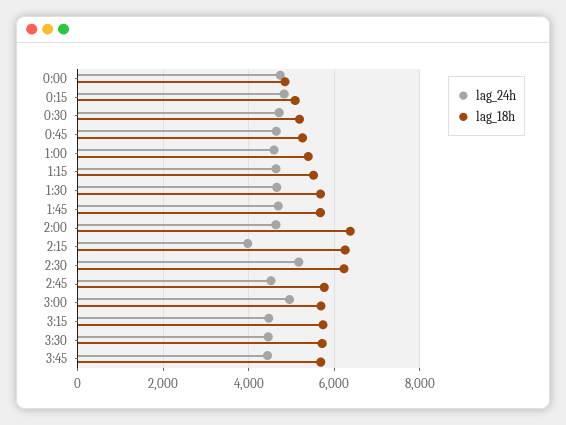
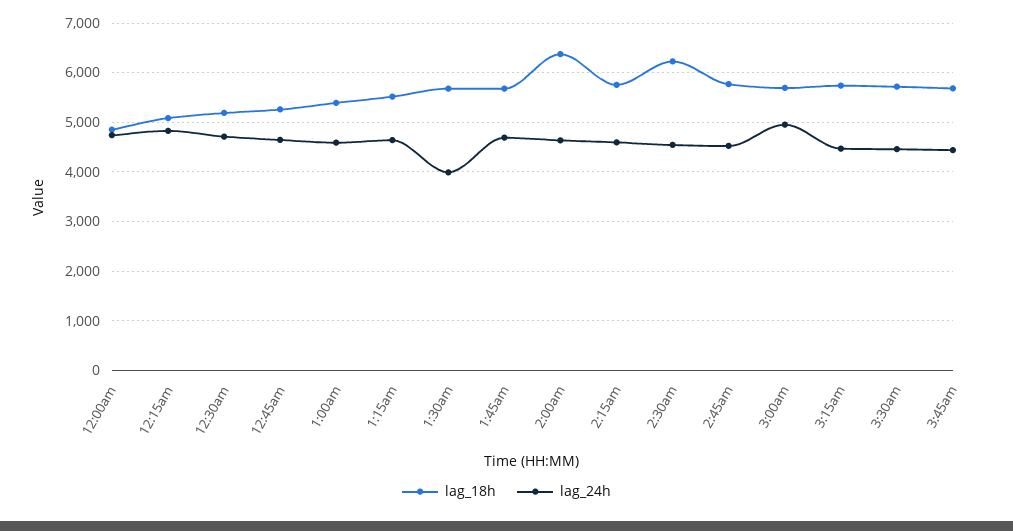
  {
    "lag_24h": {
      "0:00": 4800,
      "0:15": 4800,
      "0:30": 4800,
      "0:45": 4600,
      "1:00": 4600,
      "1:15": 4600,
-     "1:30": 4600,
+     "1:30": 4000,
      "1:45": 4600,
      "2:00": 4600,
-     "2:15": 4000,
+     "2:15": 4600,
-     "2:30": 5200,
+     "2:30": 4600,
      "2:45": 4600,
      "3:00": 5000,
      "3:15": 4400,
      "3:30": 4400,
      "3:45": 4400
    },
    "lag_18h": {
      "0:00": 4800,
      "0:15": 5000,
      "0:30": 5200,
      "0:45": 5200,
      "1:00": 5400,
      "1:15": 5600,
      "1:30": 5600,
      "1:45": 5600,
      "2:00": 6400,
-     "2:15": 6200,
+     "2:15": 5800,
      "2:30": 6200,
      "2:45": 5800,
      "3:00": 5600,
      "3:15": 5800,
      "3:30": 5800,
      "3:45": 5600
    }
  }

